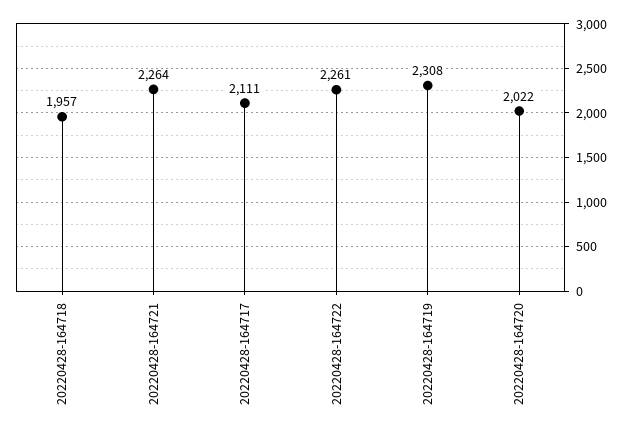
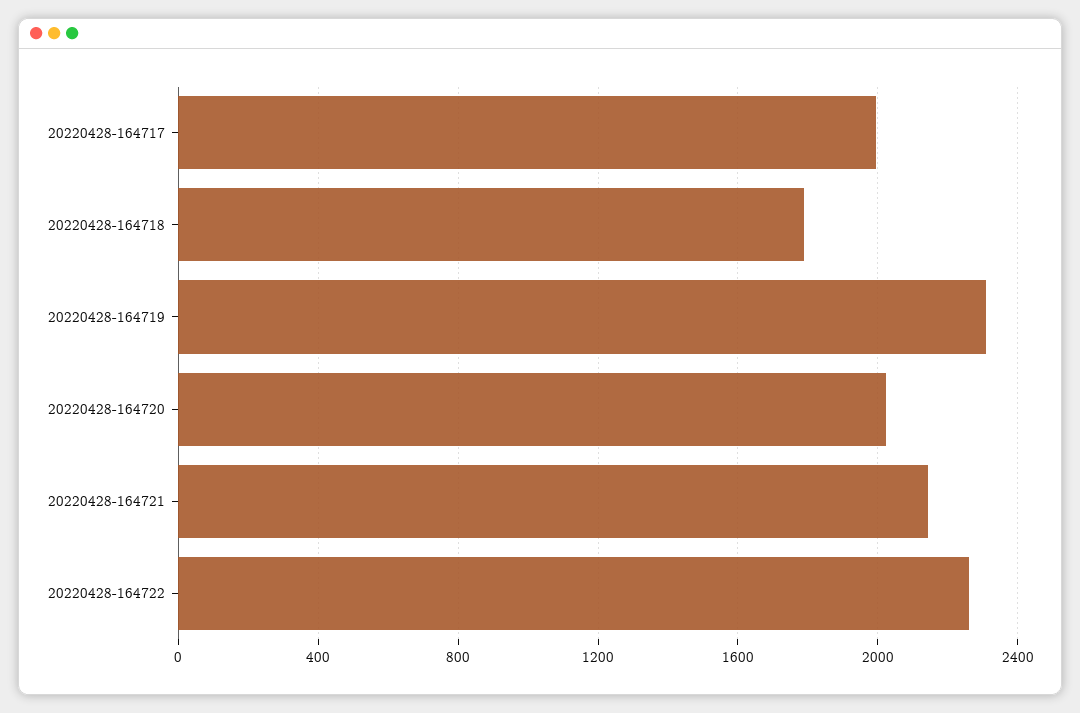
  {
-   "20220428-164718": 1957,
+   "20220428-164718": 1800,
-   "20220428-164721": 2264,
+   "20220428-164721": 2150,
-   "20220428-164717": 2111,
+   "20220428-164717": 2000,
    "20220428-164722": 2261,
    "20220428-164719": 2308,
    "20220428-164720": 2022
  }

